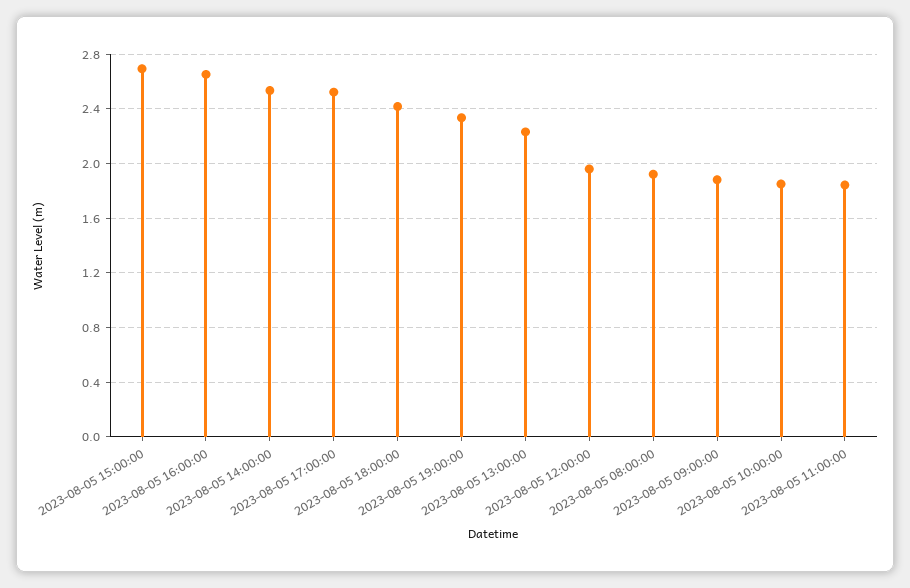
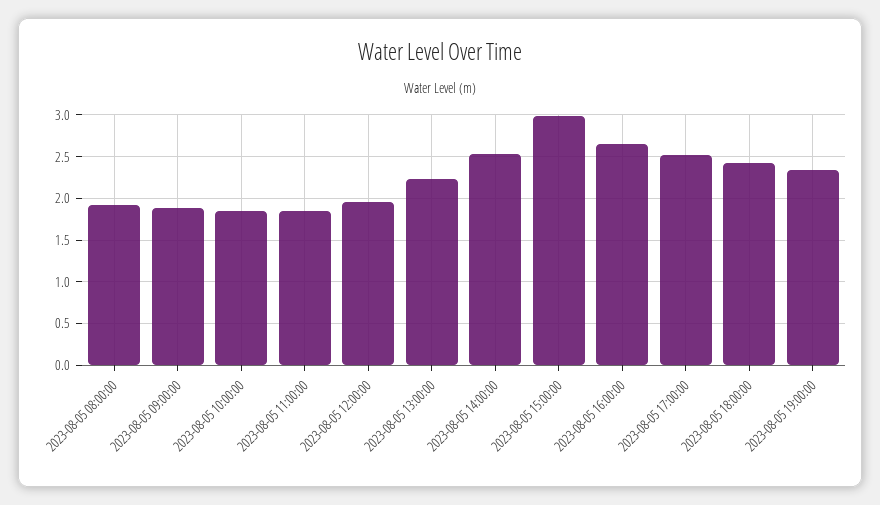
  {
-   "2023-08-05 15:00:00": 2.7,
+   "2023-08-05 15:00:00": 3,
    "2023-08-05 16:00:00": 2.65,
    "2023-08-05 14:00:00": 2.55,
    "2023-08-05 17:00:00": 2.5,
    "2023-08-05 18:00:00": 2.4,
    "2023-08-05 19:00:00": 2.35,
    "2023-08-05 13:00:00": 2.25,
    "2023-08-05 12:00:00": 1.95,
    "2023-08-05 08:00:00": 1.9,
    "2023-08-05 09:00:00": 1.9,
    "2023-08-05 10:00:00": 1.85,
    "2023-08-05 11:00:00": 1.85
  }

